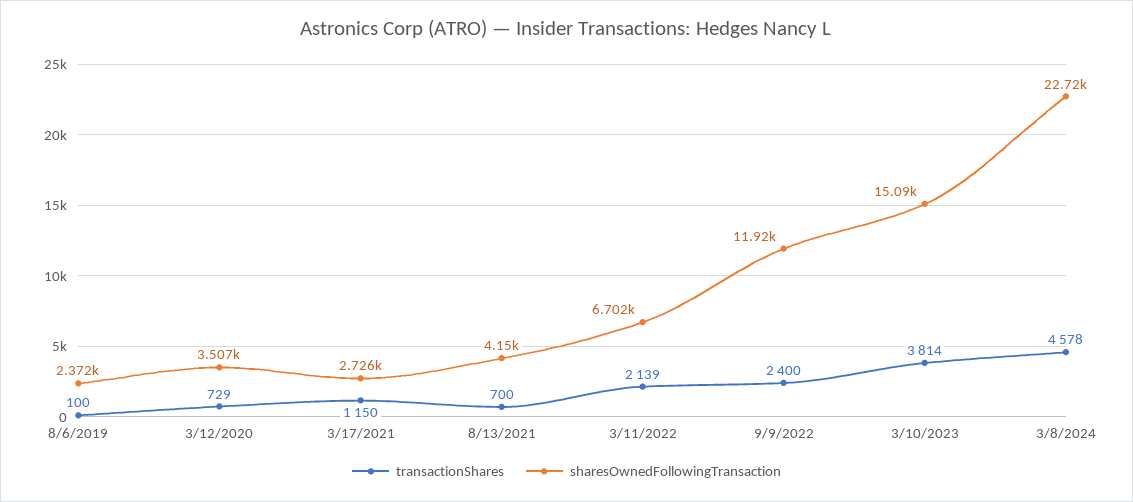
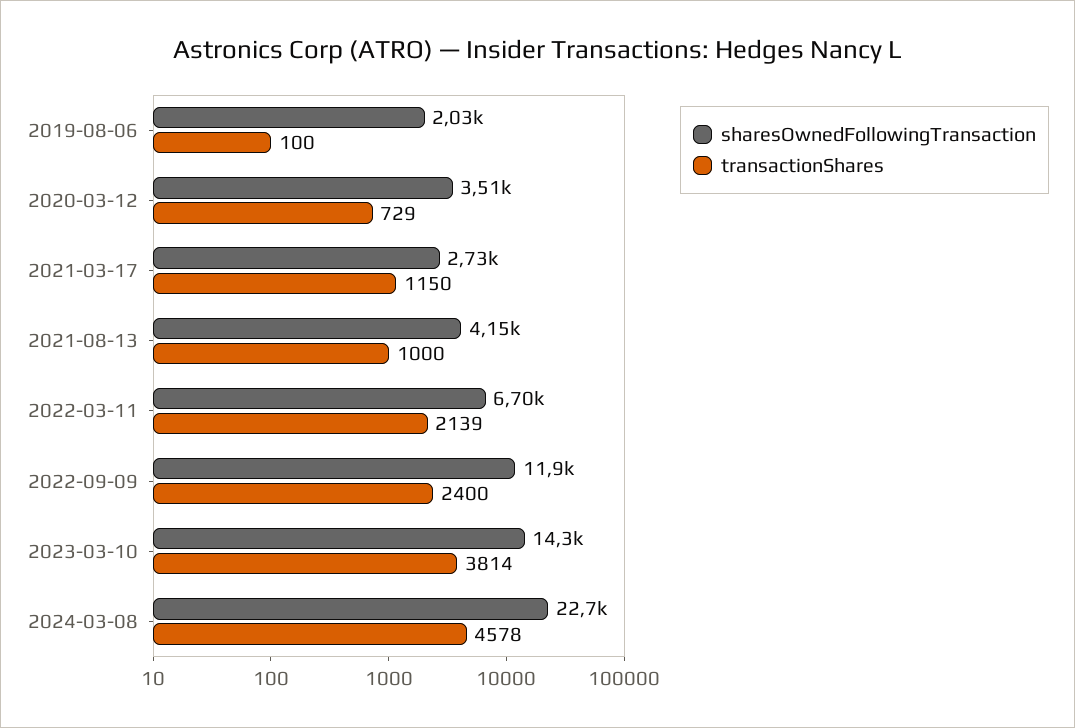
  {
    "transactionShares": {
      "8/6/2019": 100,
      "3/12/2020": 729,
      "3/17/2021": 1150,
-     "8/13/2021": 700,
+     "8/13/2021": 1000,
      "3/11/2022": 2139,
      "9/9/2022": 2400,
      "3/10/2023": 3814,
      "3/8/2024": 4578
    },
    "sharesOwnedFollowingTransaction": {
-     "8/6/2019": 2372,
+     "8/6/2019": 2030,
      "3/12/2020": 3507,
      "3/17/2021": 2726,
      "8/13/2021": 4150,
      "3/11/2022": 6702,
      "9/9/2022": 11920,
-     "3/10/2023": 15090,
+     "3/10/2023": 14300,
      "3/8/2024": 22720
    }
  }

